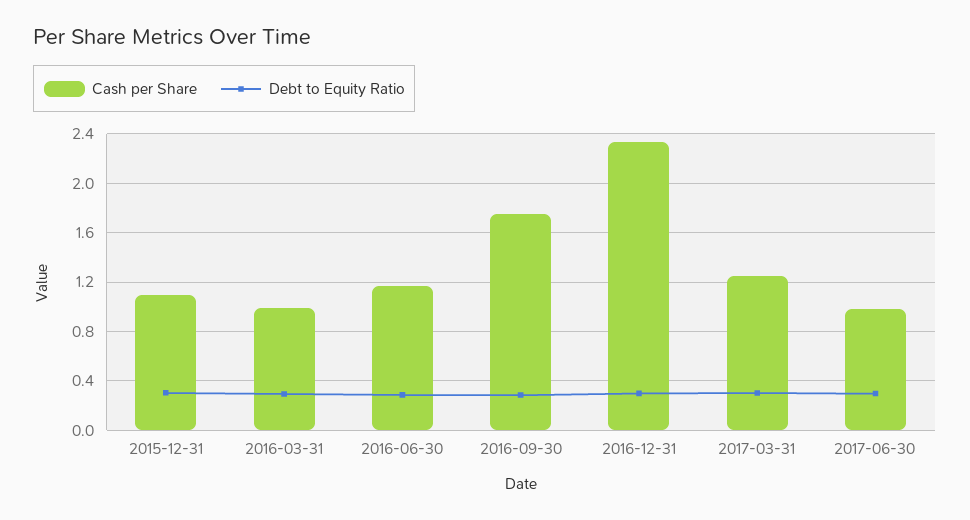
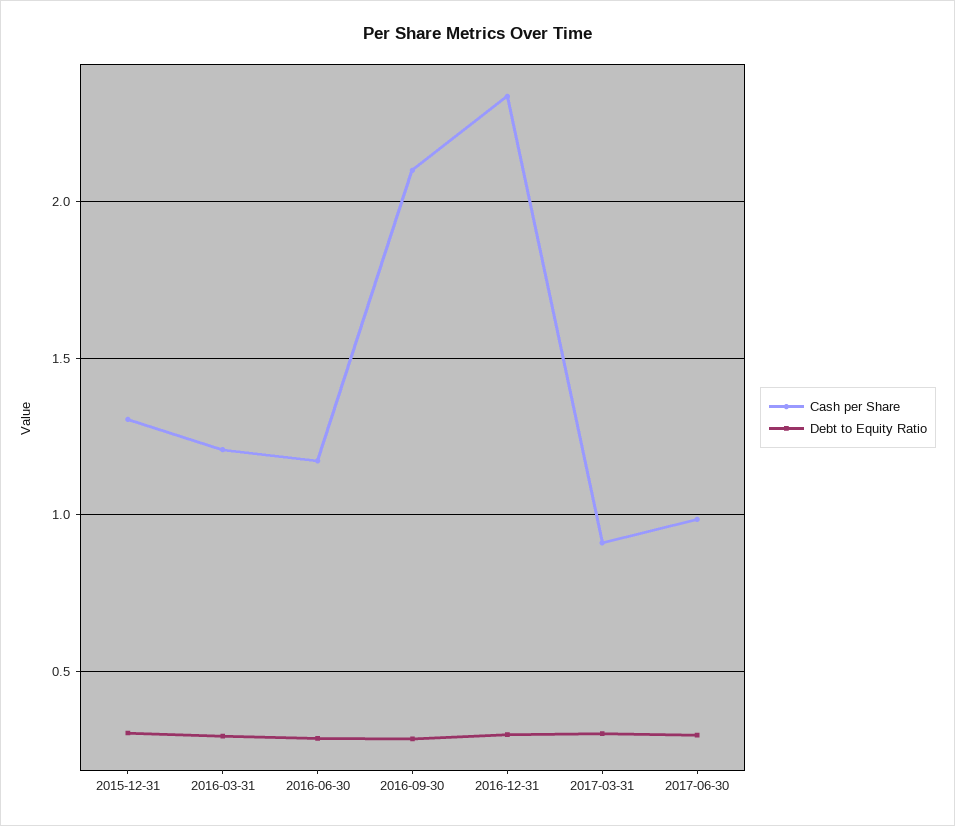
  {
    "Cash per Share": {
-     "2015-12-31": 1.1,
+     "2015-12-31": 1.3,
-     "2016-03-31": 1,
+     "2016-03-31": 1.2,
      "2016-06-30": 1.15,
-     "2016-09-30": 1.75,
+     "2016-09-30": 2.1,
      "2016-12-31": 2.35,
-     "2017-03-31": 1.25,
+     "2017-03-31": 0.9,
      "2017-06-30": 1
    },
    "Debt to Equity Ratio": {
      "2015-12-31": 0.3,
      "2016-03-31": 0.3,
      "2016-06-30": 0.3,
      "2016-09-30": 0.3,
      "2016-12-31": 0.3,
      "2017-03-31": 0.3,
      "2017-06-30": 0.3
    }
  }

